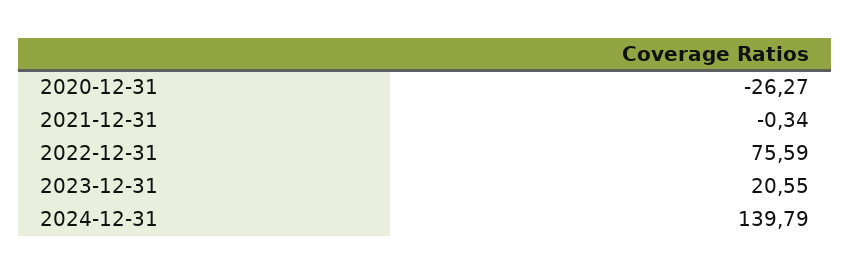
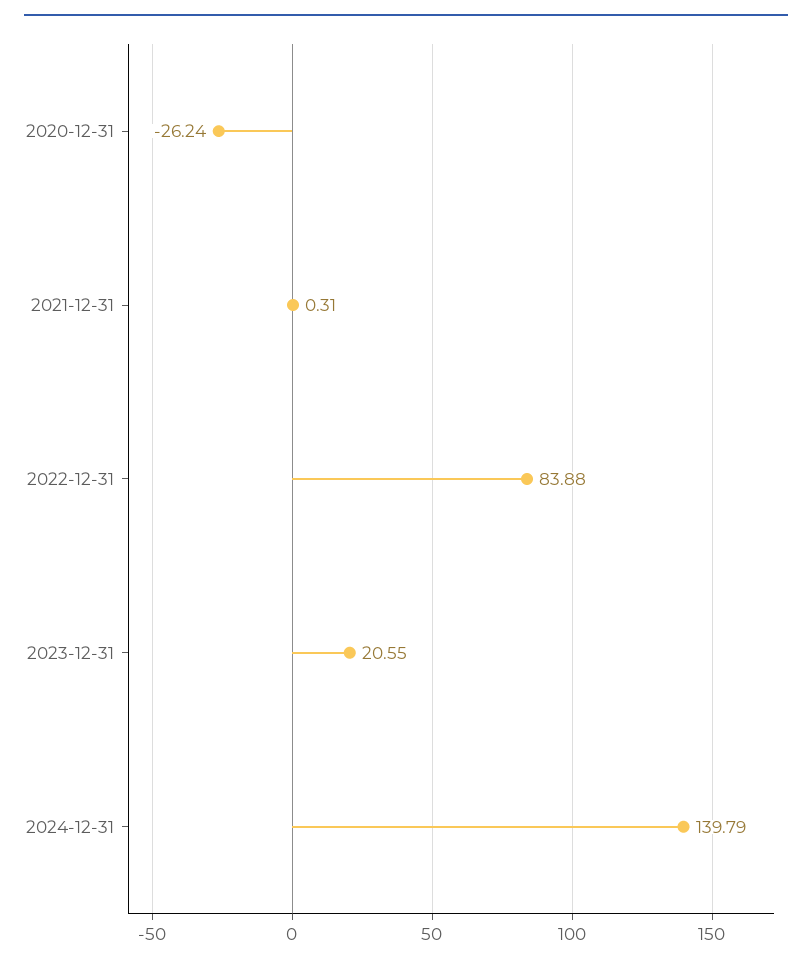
  {
-   "2020-12-31": -26.27,
+   "2020-12-31": -26.24,
-   "2021-12-31": -0.34,
+   "2021-12-31": 0.31,
-   "2022-12-31": 75.59,
+   "2022-12-31": 83.88,
    "2023-12-31": 20.55,
    "2024-12-31": 139.79
  }

